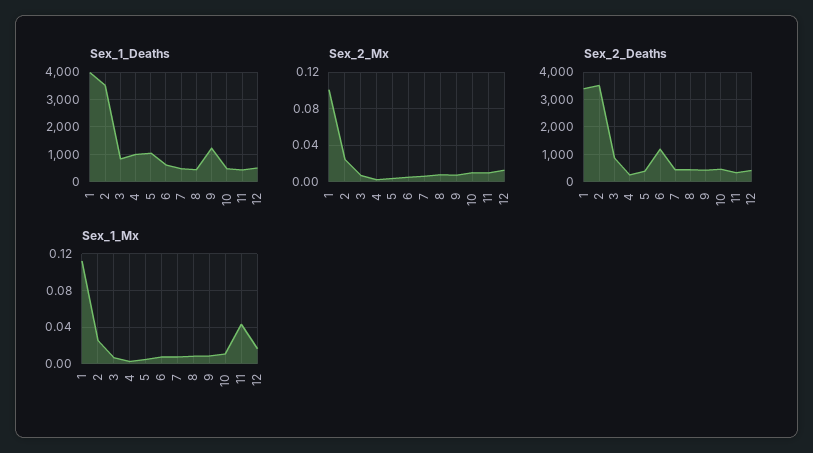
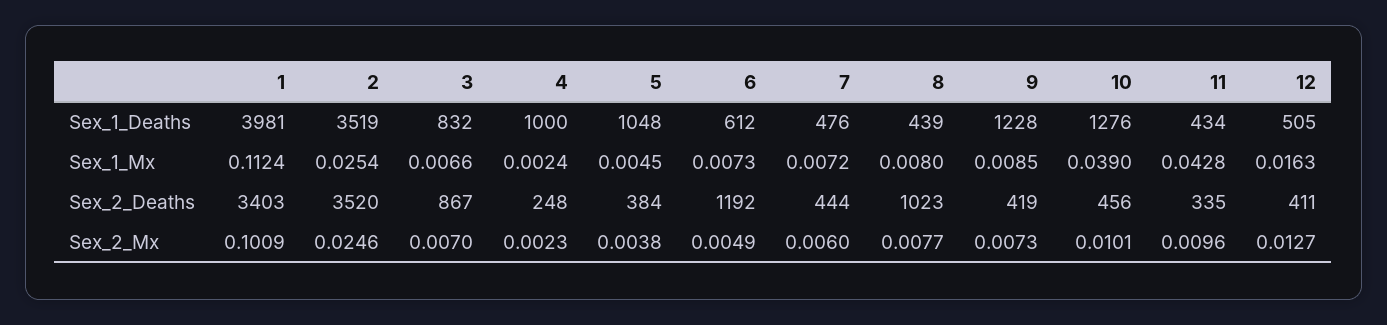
  {
    "Sex_1_Deaths": {
      "1": 3981,
      "2": 3519,
      "3": 832,
      "4": 1000,
      "5": 1048,
      "6": 612,
      "7": 476,
      "8": 439,
      "9": 1228,
-     "10": 500,
+     "10": 1276,
      "11": 434,
      "12": 505
    },
    "Sex_2_Mx": {
      "1": 0.1009,
      "2": 0.0246,
      "3": 0.007,
      "4": 0.0023,
      "5": 0.0038,
      "6": 0.0049,
      "7": 0.006,
      "8": 0.0077,
      "9": 0.0073,
      "10": 0.0101,
      "11": 0.0096,
      "12": 0.0127
    },
    "Sex_2_Deaths": {
      "1": 3403,
      "2": 3520,
      "3": 867,
      "4": 248,
      "5": 384,
      "6": 1192,
      "7": 444,
-     "8": 500,
+     "8": 1023,
      "9": 419,
      "10": 456,
      "11": 335,
      "12": 411
    },
    "Sex_1_Mx": {
      "1": 0.1124,
      "2": 0.0254,
      "3": 0.0066,
      "4": 0.0024,
      "5": 0.0045,
      "6": 0.0073,
      "7": 0.0072,
      "8": 0.008,
      "9": 0.0085,
-     "10": 0.01,
+     "10": 0.039,
      "11": 0.0428,
      "12": 0.0163
    }
  }

